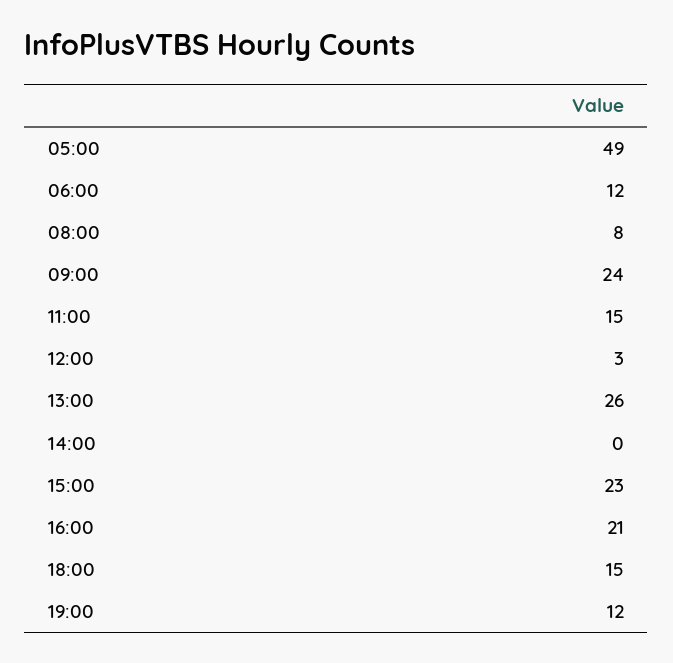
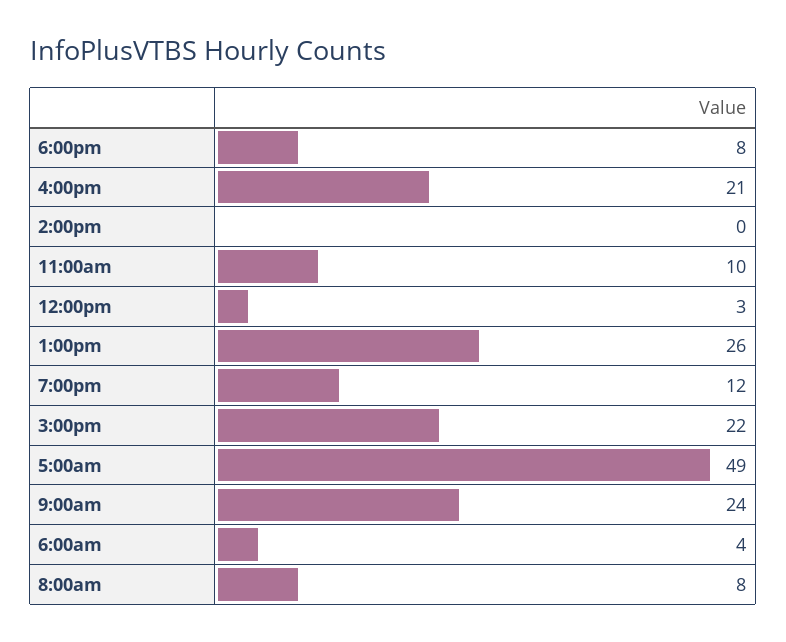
  {
    "05:00": 49,
-   "06:00": 12,
+   "06:00": 4,
    "08:00": 8,
    "09:00": 24,
-   "11:00": 15,
+   "11:00": 10,
    "12:00": 3,
    "13:00": 26,
    "14:00": 0,
-   "15:00": 23,
+   "15:00": 22,
    "16:00": 21,
-   "18:00": 15,
+   "18:00": 8,
    "19:00": 12
  }

